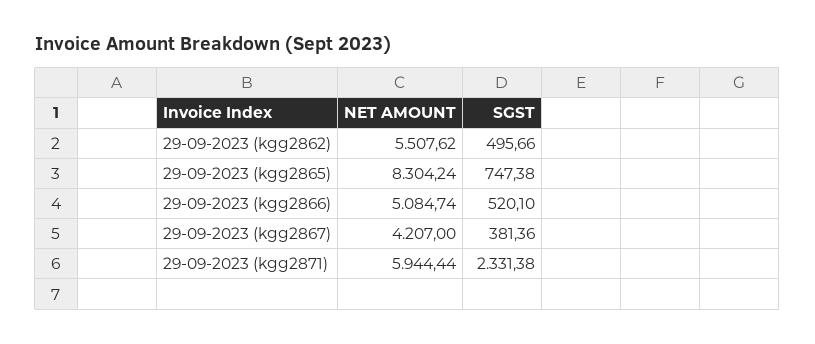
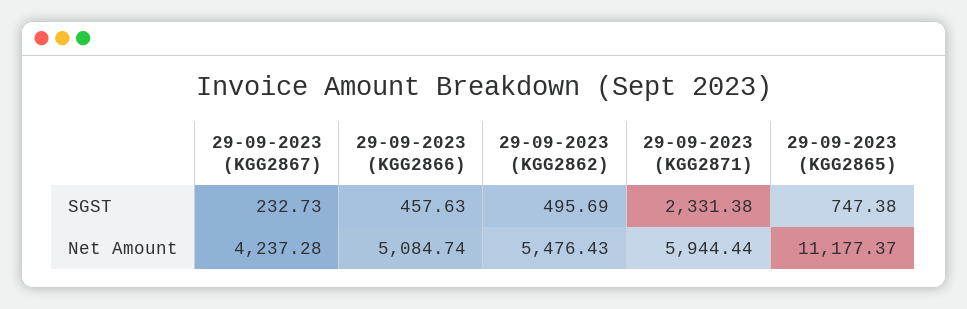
  {
    "NET AMOUNT": {
-     "29-09-2023 (kgg2862)": 5507.62,
+     "29-09-2023 (kgg2862)": 5476.43,
-     "29-09-2023 (kgg2865)": 8304.24,
+     "29-09-2023 (kgg2865)": 11177.37,
      "29-09-2023 (kgg2866)": 5084.74,
-     "29-09-2023 (kgg2867)": 4207,
+     "29-09-2023 (kgg2867)": 4237.28,
      "29-09-2023 (kgg2871)": 5944.44
    },
    "SGST": {
-     "29-09-2023 (kgg2862)": 495.66,
+     "29-09-2023 (kgg2862)": 495.69,
      "29-09-2023 (kgg2865)": 747.38,
-     "29-09-2023 (kgg2866)": 520.1,
+     "29-09-2023 (kgg2866)": 457.63,
-     "29-09-2023 (kgg2867)": 381.36,
+     "29-09-2023 (kgg2867)": 232.73,
      "29-09-2023 (kgg2871)": 2331.38
    }
  }

